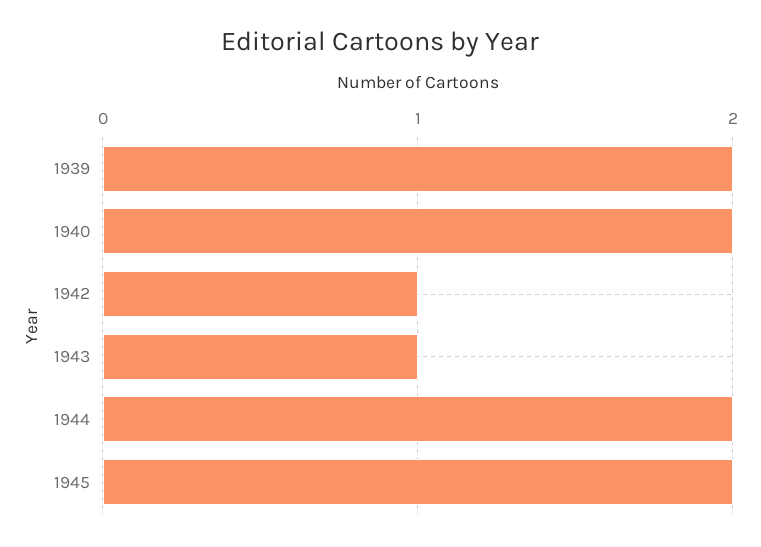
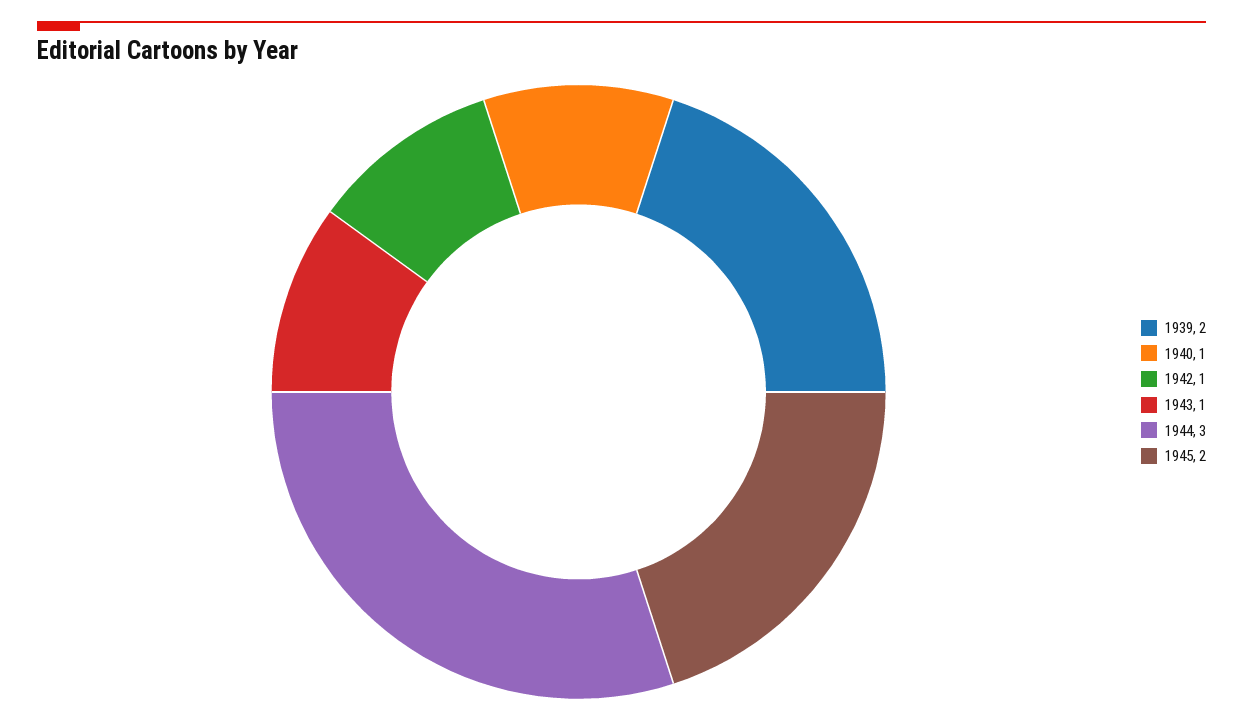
  {
    "1939": 2,
-   "1940": 2,
+   "1940": 1,
    "1942": 1,
    "1943": 1,
-   "1944": 2,
+   "1944": 3,
    "1945": 2
  }

